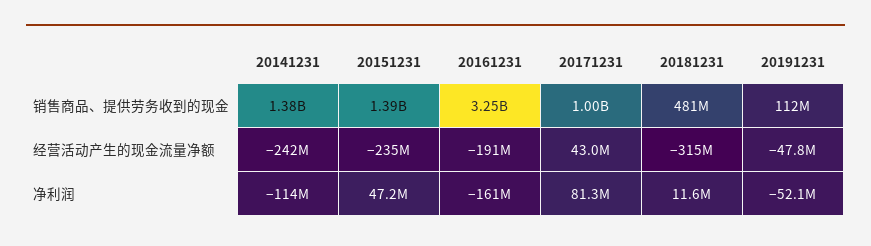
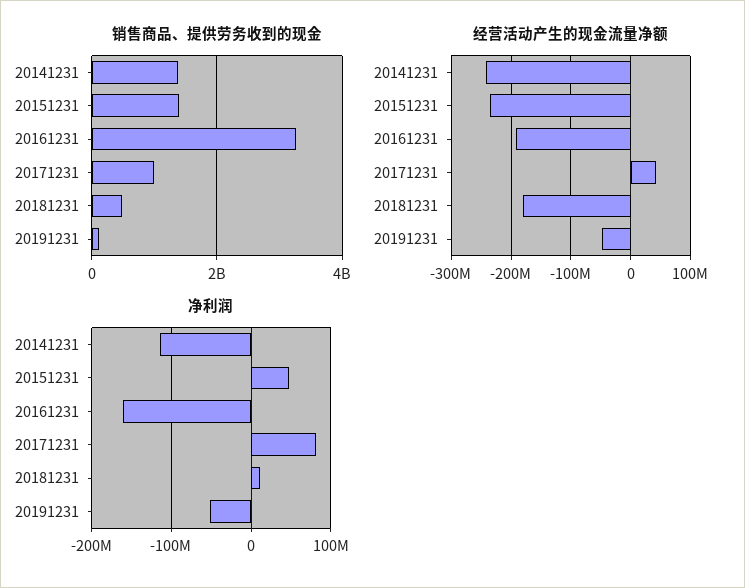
  {
    "销售商品、提供劳务收到的现金": {
      "20141231": 1380000000,
      "20151231": 1390000000,
      "20161231": 3250000000,
      "20171231": 1000000000,
      "20181231": 481000000,
      "20191231": 112000000
    },
    "经营活动产生的现金流量净额": {
      "20141231": -242000000,
      "20151231": -235000000,
      "20161231": -191000000,
      "20171231": 43000000,
-     "20181231": -315000000,
+     "20181231": -180000000,
      "20191231": -47800000
    },
    "净利润": {
      "20141231": -114000000,
      "20151231": 47200000,
      "20161231": -161000000,
      "20171231": 81300000,
      "20181231": 11600000,
      "20191231": -52100000
    }
  }

